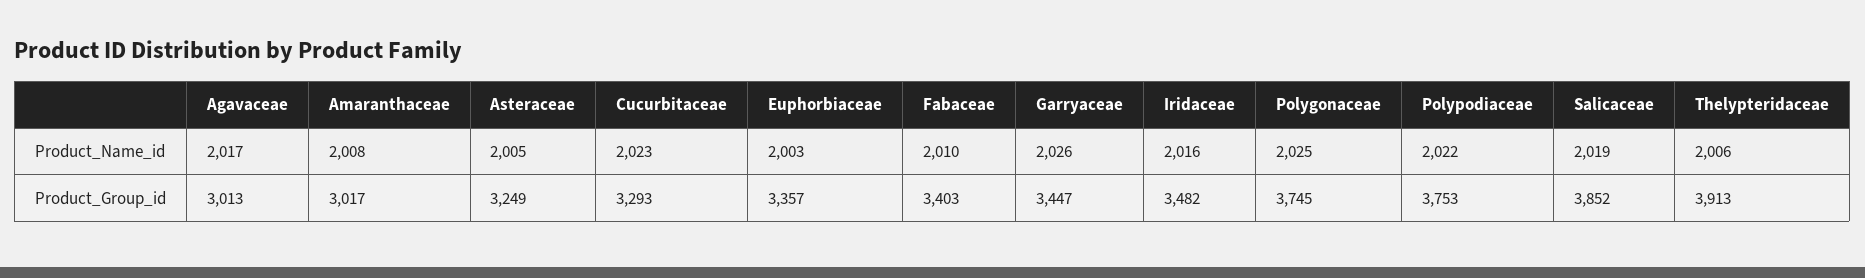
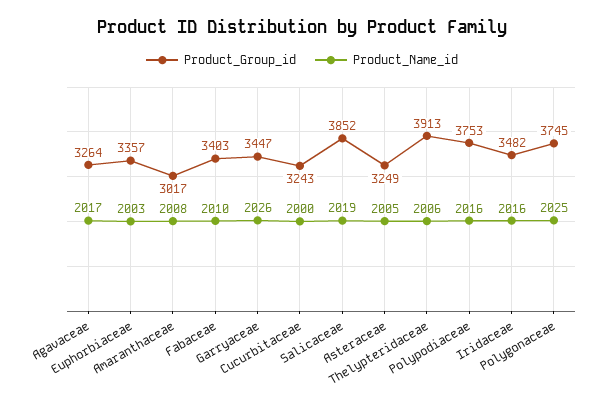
  {
    "Product_Name_id": {
      "Agavaceae": 2017,
      "Amaranthaceae": 2008,
      "Asteraceae": 2005,
-     "Cucurbitaceae": 2023,
+     "Cucurbitaceae": 2000,
      "Euphorbiaceae": 2003,
      "Fabaceae": 2010,
      "Garryaceae": 2026,
      "Iridaceae": 2016,
      "Polygonaceae": 2025,
-     "Polypodiaceae": 2022,
+     "Polypodiaceae": 2016,
      "Salicaceae": 2019,
      "Thelypteridaceae": 2006
    },
    "Product_Group_id": {
-     "Agavaceae": 3013,
+     "Agavaceae": 3264,
      "Amaranthaceae": 3017,
      "Asteraceae": 3249,
-     "Cucurbitaceae": 3293,
+     "Cucurbitaceae": 3243,
      "Euphorbiaceae": 3357,
      "Fabaceae": 3403,
      "Garryaceae": 3447,
      "Iridaceae": 3482,
      "Polygonaceae": 3745,
      "Polypodiaceae": 3753,
      "Salicaceae": 3852,
      "Thelypteridaceae": 3913
    }
  }

